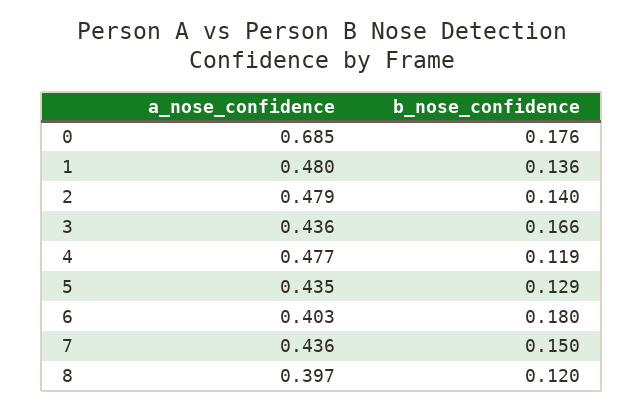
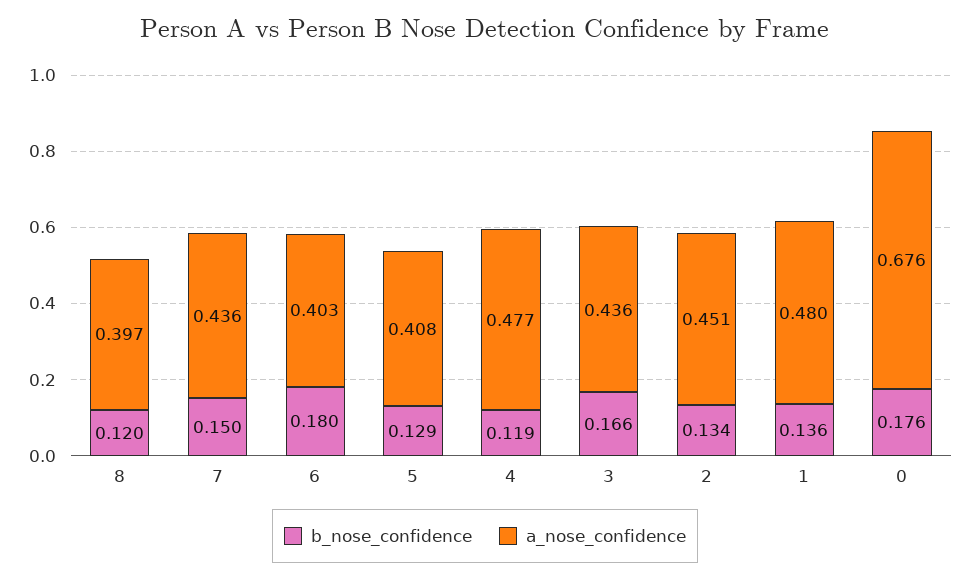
  {
    "a_nose_confidence": {
-     "0": 0.685,
+     "0": 0.676,
      "1": 0.48,
-     "2": 0.479,
+     "2": 0.451,
      "3": 0.436,
      "4": 0.477,
-     "5": 0.435,
+     "5": 0.408,
      "6": 0.403,
      "7": 0.436,
      "8": 0.397
    },
    "b_nose_confidence": {
      "0": 0.176,
      "1": 0.136,
-     "2": 0.14,
+     "2": 0.134,
      "3": 0.166,
      "4": 0.119,
      "5": 0.129,
      "6": 0.18,
      "7": 0.15,
      "8": 0.12
    }
  }

